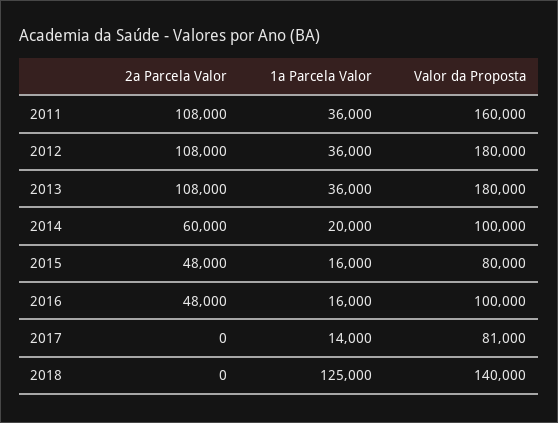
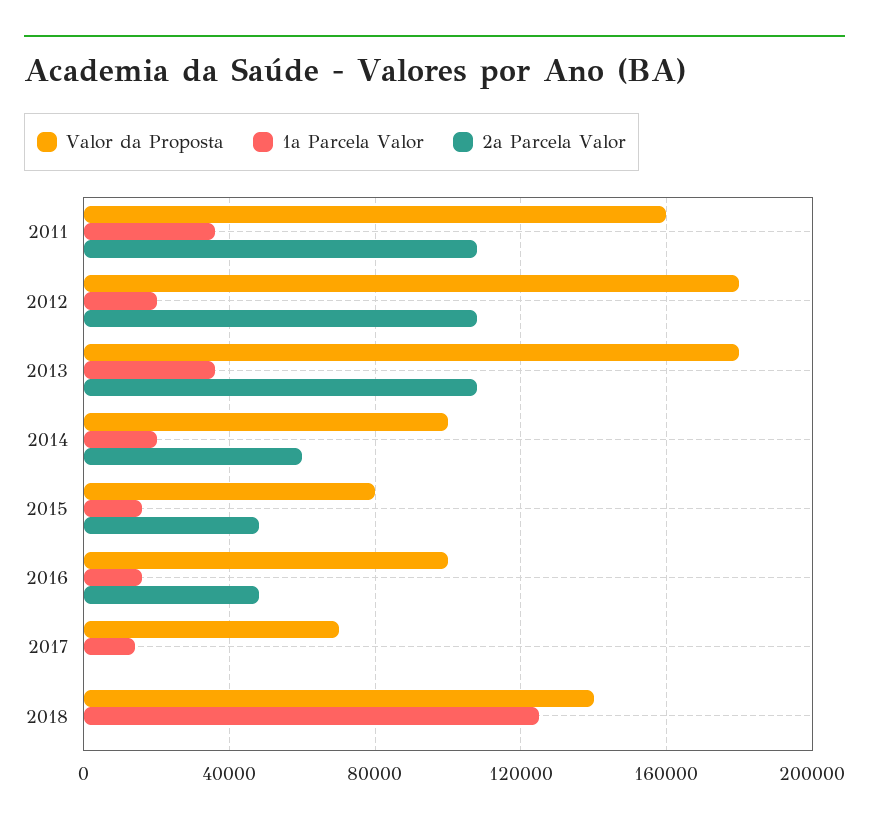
  {
    "2a Parcela Valor": {
      "2011": 108000,
      "2012": 108000,
      "2013": 108000,
      "2014": 60000,
      "2015": 48000,
      "2016": 48000,
      "2017": 0,
      "2018": 0
    },
    "1a Parcela Valor": {
      "2011": 36000,
-     "2012": 36000,
+     "2012": 20000,
      "2013": 36000,
      "2014": 20000,
      "2015": 16000,
      "2016": 16000,
      "2017": 14000,
      "2018": 125000
    },
    "Valor da Proposta": {
      "2011": 160000,
      "2012": 180000,
      "2013": 180000,
      "2014": 100000,
      "2015": 80000,
      "2016": 100000,
-     "2017": 81000,
+     "2017": 70000,
      "2018": 140000
    }
  }

